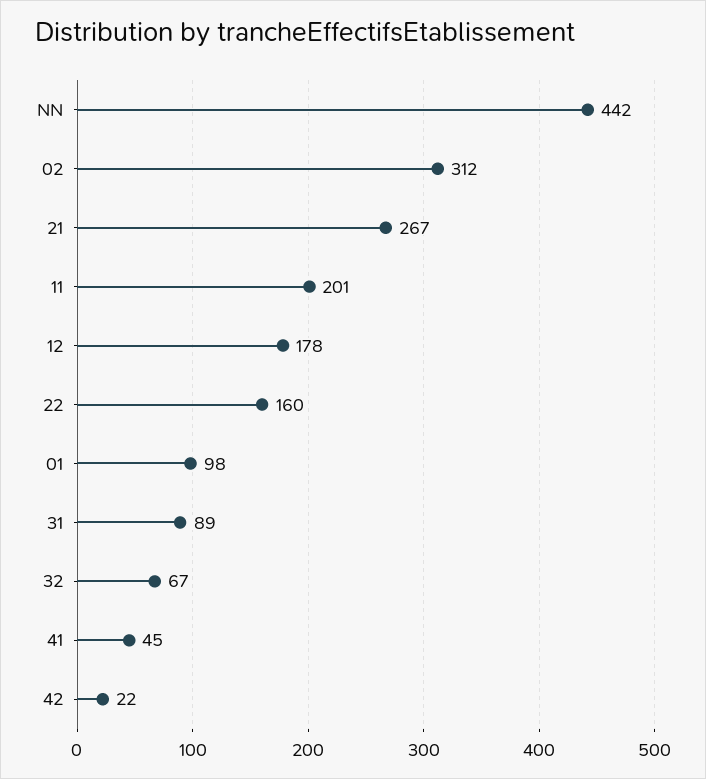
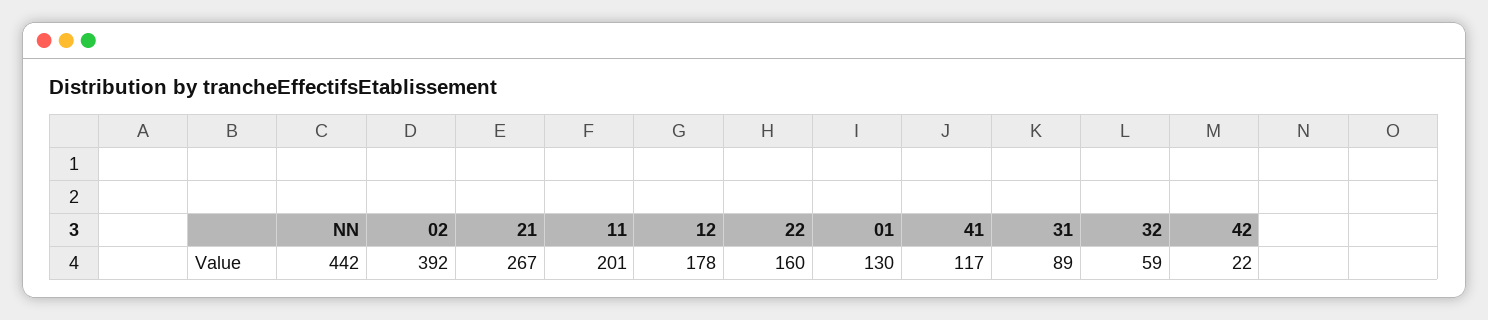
  {
    "NN": 442,
-   "02": 312,
+   "02": 392,
    "21": 267,
    "11": 201,
    "12": 178,
    "22": 160,
-   "01": 98,
+   "01": 130,
    "31": 89,
-   "32": 67,
+   "32": 59,
-   "41": 45,
+   "41": 117,
    "42": 22
  }

